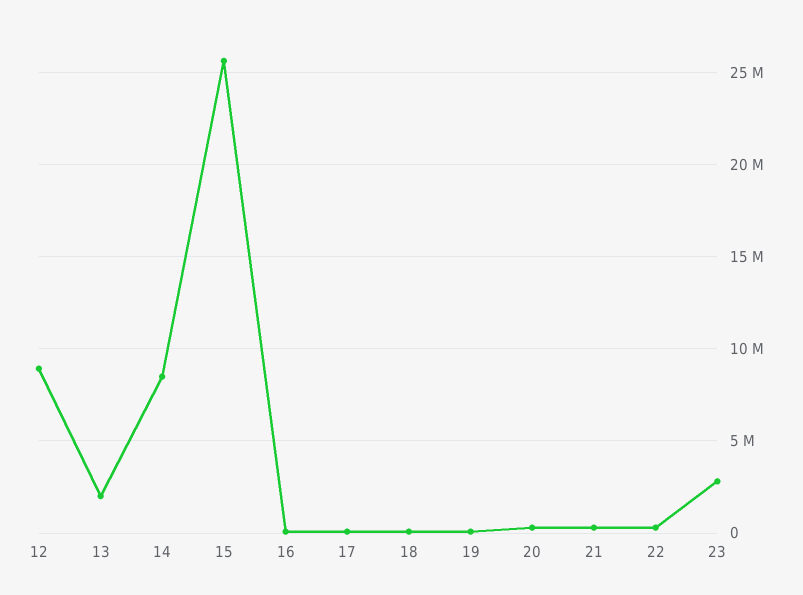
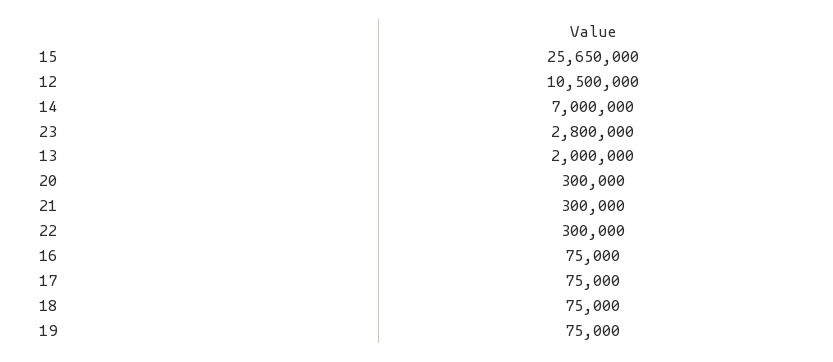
  {
-   "12": 9000000,
+   "12": 10500000,
    "13": 2000000,
-   "14": 8500000,
+   "14": 7000000,
    "15": 25650000,
    "16": 75000,
    "17": 75000,
    "18": 75000,
    "19": 75000,
    "20": 300000,
    "21": 300000,
    "22": 300000,
    "23": 2800000
  }

